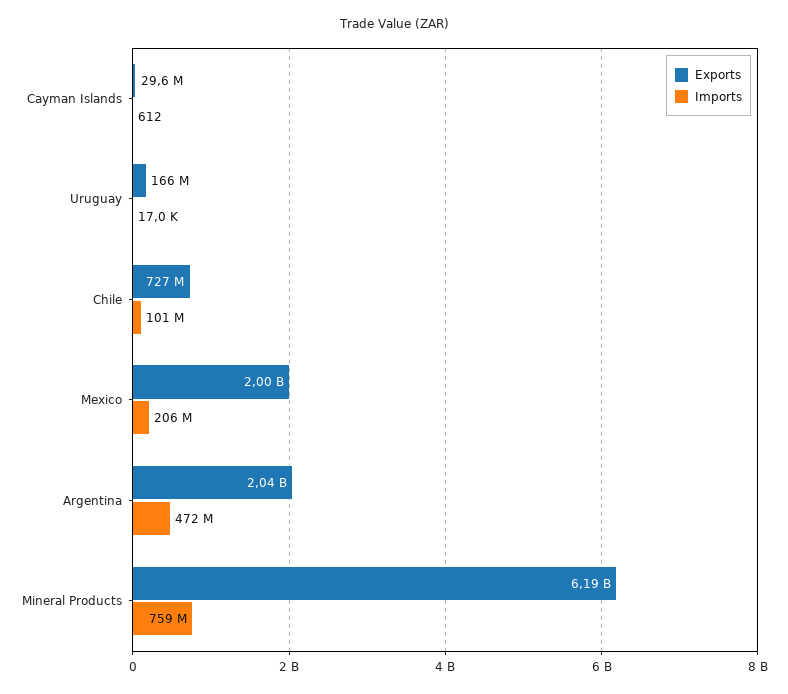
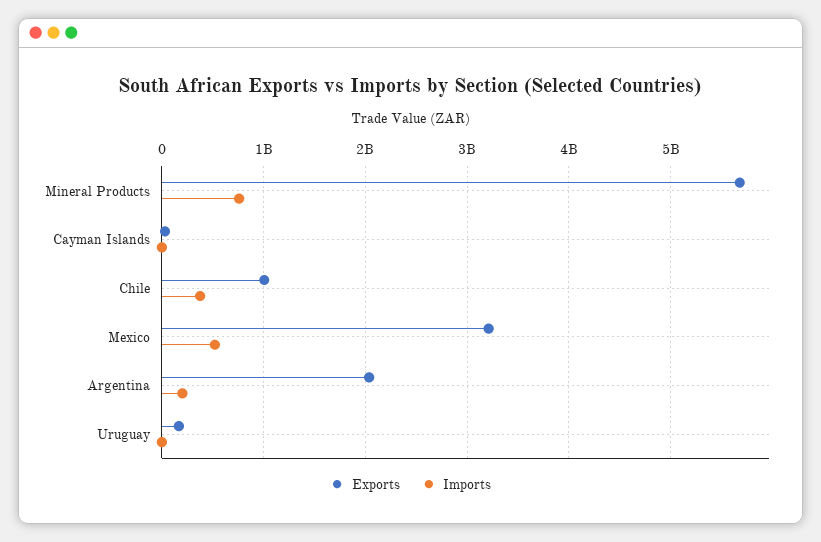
  {
    "Exports": {
      "Cayman Islands": 29600000,
      "Uruguay": 166000000,
-     "Chile": 727000000,
+     "Chile": 1000000000,
-     "Mexico": 2000000000,
+     "Mexico": 3200000000,
      "Argentina": 2040000000,
-     "Mineral Products": 6190000000
+     "Mineral Products": 5700000000
    },
    "Imports": {
      "Cayman Islands": 612,
      "Uruguay": 17000,
-     "Chile": 101000000,
+     "Chile": 400000000,
-     "Mexico": 206000000,
+     "Mexico": 500000000,
-     "Argentina": 472000000,
+     "Argentina": 200000000,
      "Mineral Products": 759000000
    }
  }

